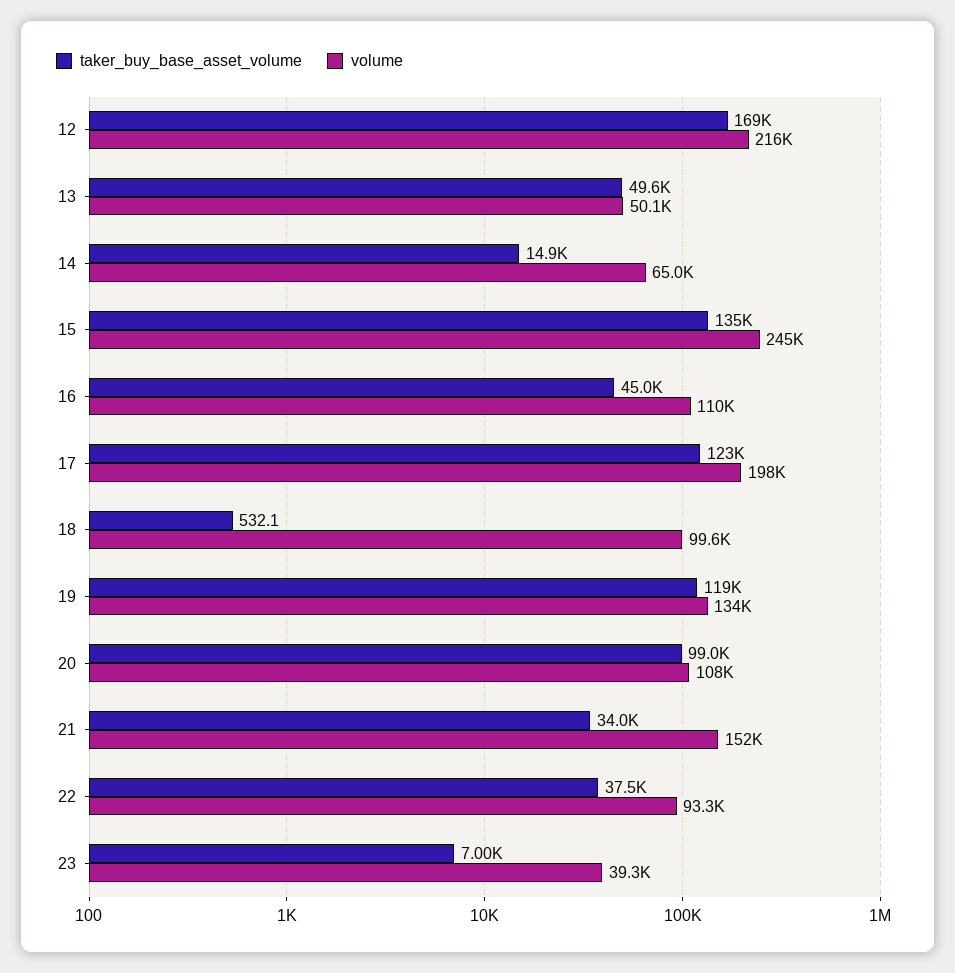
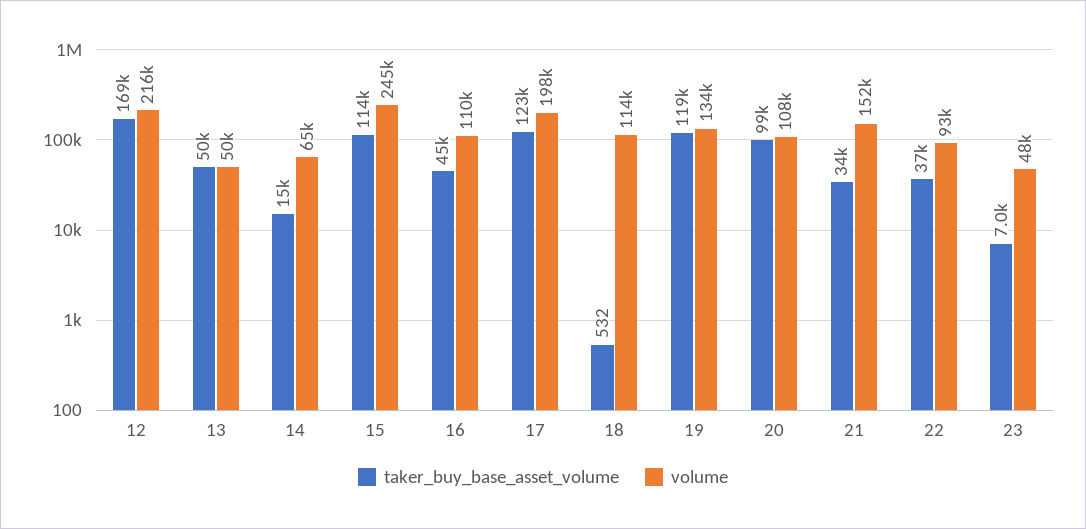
  {
    "taker_buy_base_asset_volume": {
      "12": 169000,
      "13": 49600,
      "14": 14900,
-     "15": 135000,
+     "15": 114000,
      "16": 45000,
      "17": 123000,
      "18": 532.1,
      "19": 119000,
      "20": 99000,
      "21": 34000,
      "22": 37500,
      "23": 7000
    },
    "volume": {
      "12": 216000,
      "13": 50100,
      "14": 65000,
      "15": 245000,
      "16": 110000,
      "17": 198000,
-     "18": 99600,
+     "18": 114000,
      "19": 134000,
      "20": 108000,
      "21": 152000,
      "22": 93300,
-     "23": 39300
+     "23": 48000
    }
  }

